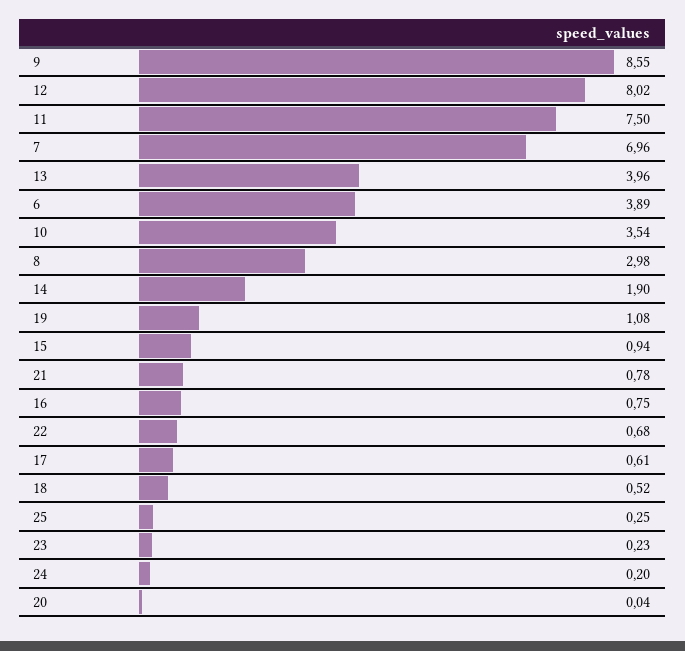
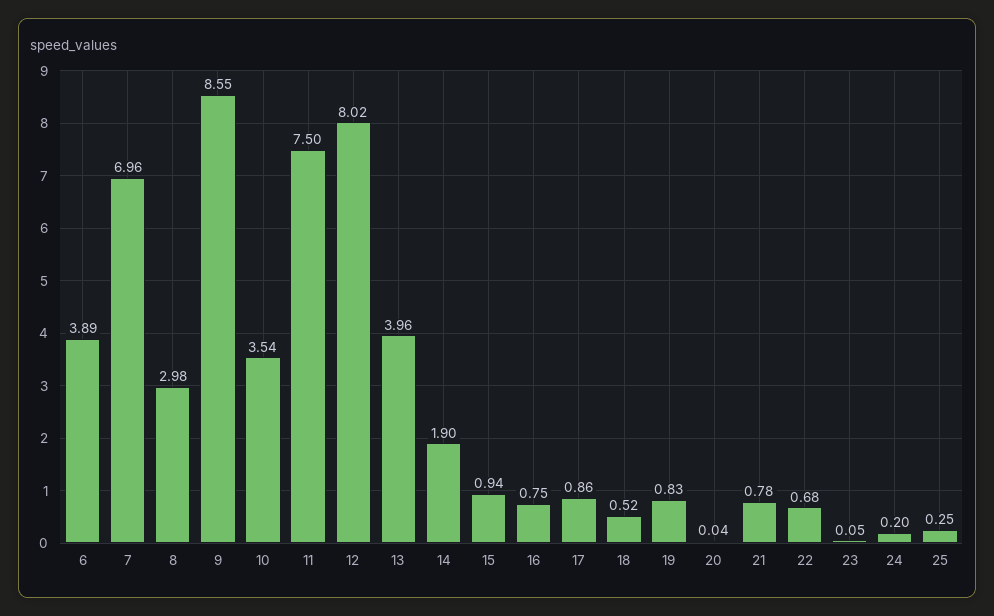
  {
    "9": 8.55,
    "12": 8.02,
    "11": 7.5,
    "7": 6.96,
    "13": 3.96,
    "6": 3.89,
    "10": 3.54,
    "8": 2.98,
    "14": 1.9,
-   "19": 1.08,
+   "19": 0.83,
    "15": 0.94,
    "21": 0.78,
    "16": 0.75,
    "22": 0.68,
-   "17": 0.61,
+   "17": 0.86,
    "18": 0.52,
    "25": 0.25,
-   "23": 0.23,
+   "23": 0.05,
    "24": 0.2,
    "20": 0.04
  }

